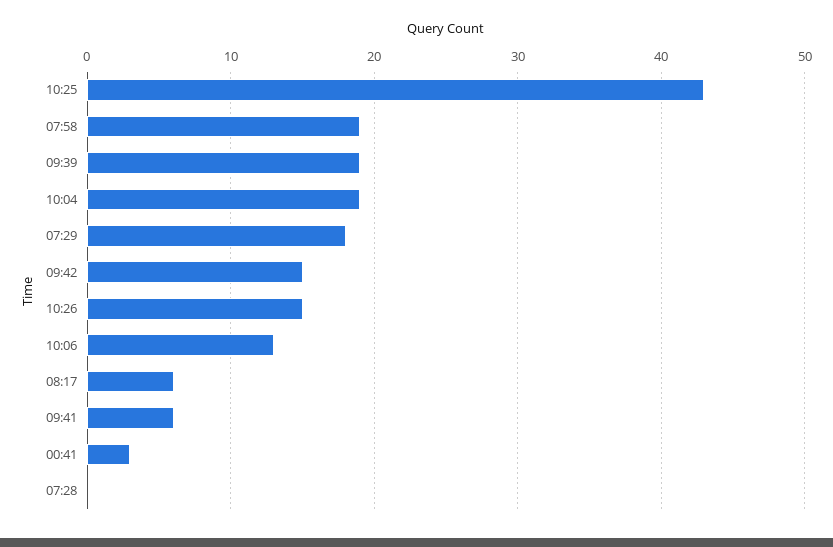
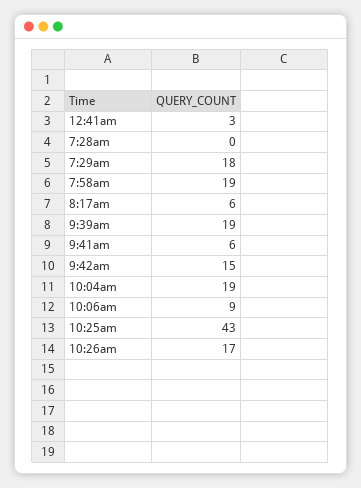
  {
    "10:25": 43,
    "07:58": 19,
    "09:39": 19,
    "10:04": 19,
    "07:29": 18,
    "09:42": 15,
-   "10:26": 15,
+   "10:26": 17,
-   "10:06": 13,
+   "10:06": 9,
    "08:17": 6,
    "09:41": 6,
    "00:41": 3,
    "07:28": 0
  }

